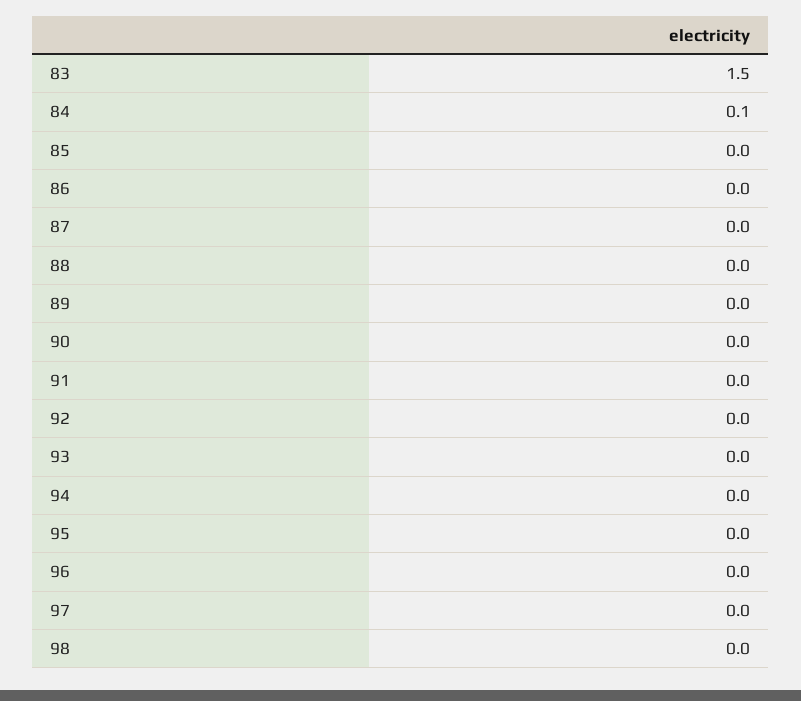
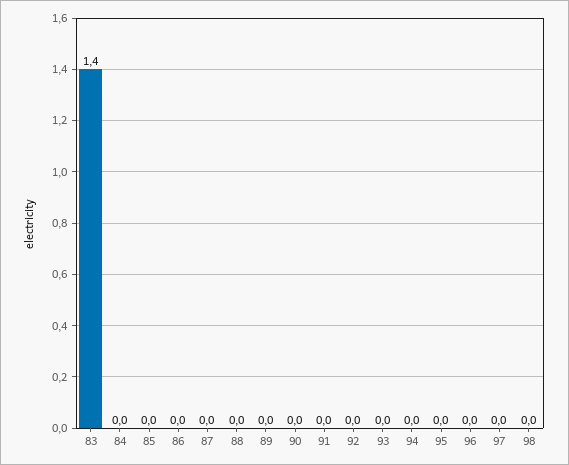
  {
-   "83": 1.5,
+   "83": 1.4,
-   "84": 0.1,
+   "84": 0,
    "85": 0,
    "86": 0,
    "87": 0,
    "88": 0,
    "89": 0,
    "90": 0,
    "91": 0,
    "92": 0,
    "93": 0,
    "94": 0,
    "95": 0,
    "96": 0,
    "97": 0,
    "98": 0
  }

